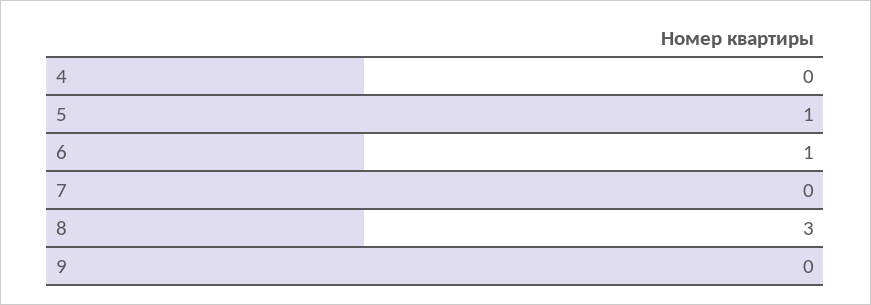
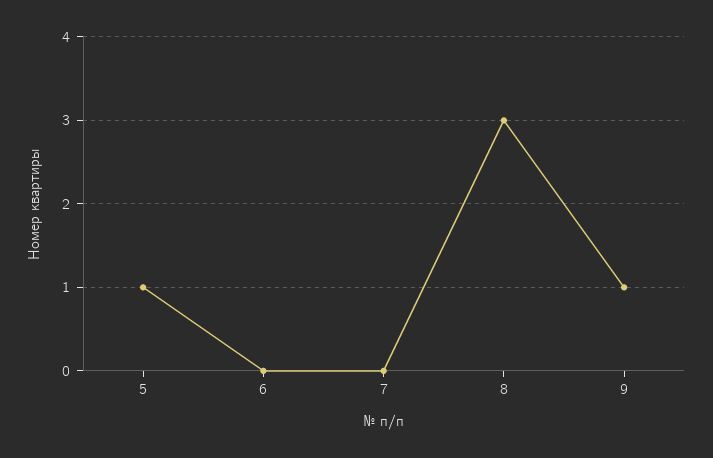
  {
-   "4": 0,
    "5": 1,
-   "6": 1,
+   "6": 0,
    "7": 0,
    "8": 3,
-   "9": 0
+   "9": 1
  }

